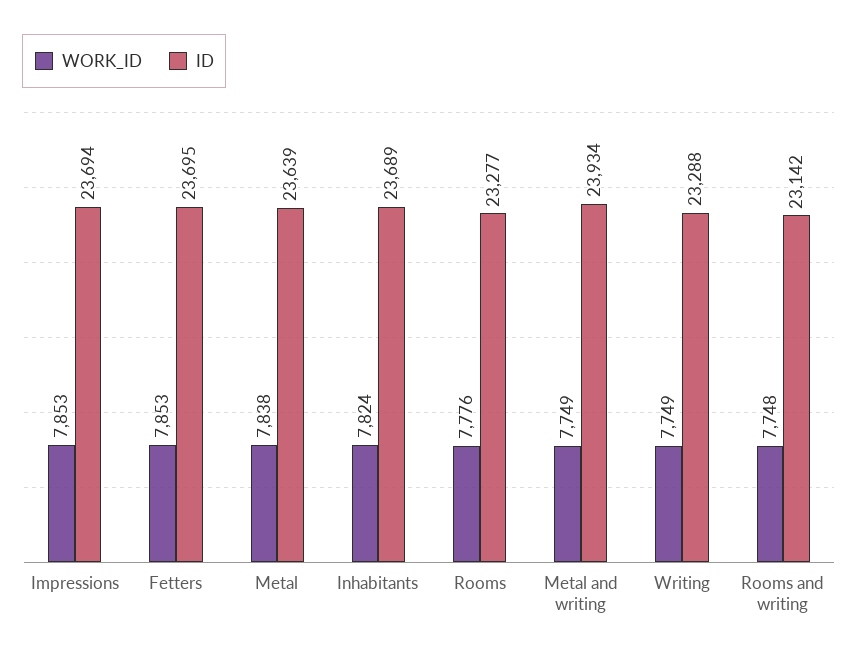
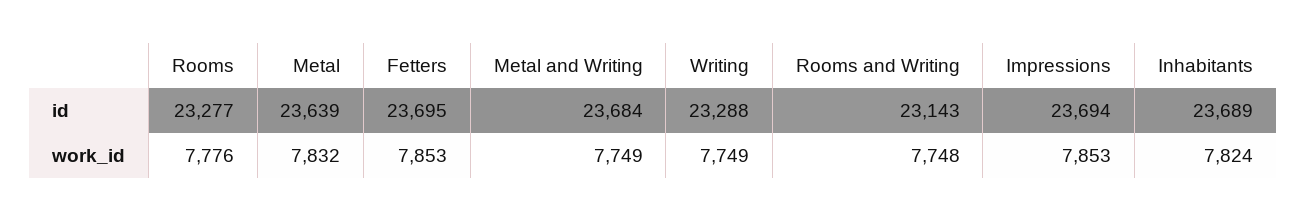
  {
    "WORK_ID": {
      "Impressions": 7853,
      "Fetters": 7853,
-     "Metal": 7838,
+     "Metal": 7832,
      "Inhabitants": 7824,
      "Rooms": 7776,
      "Metal and writing": 7749,
      "Writing": 7749,
      "Rooms and writing": 7748
    },
    "ID": {
      "Impressions": 23694,
      "Fetters": 23695,
      "Metal": 23639,
      "Inhabitants": 23689,
      "Rooms": 23277,
-     "Metal and writing": 23934,
+     "Metal and writing": 23684,
      "Writing": 23288,
-     "Rooms and writing": 23142
+     "Rooms and writing": 23143
    }
  }

